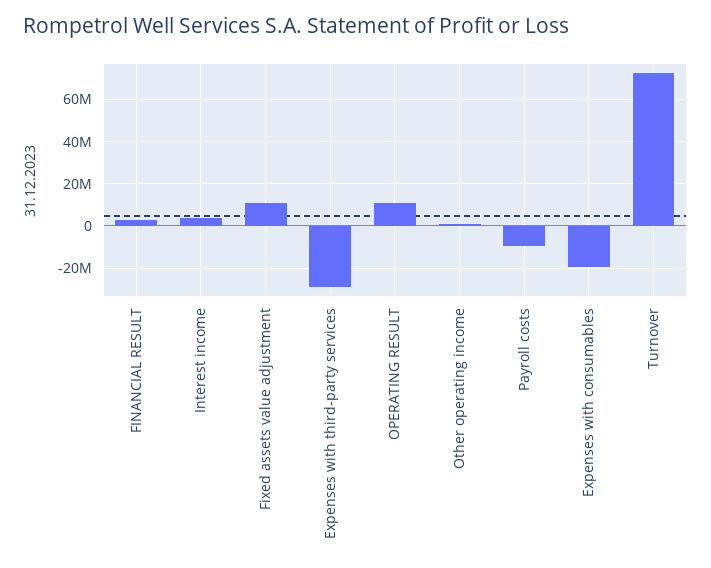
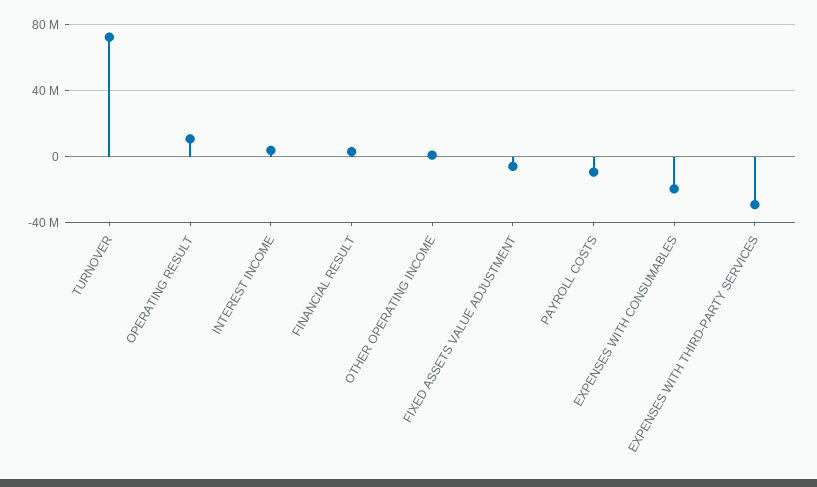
  {
    "FINANCIAL RESULT": 5000000,
    "Interest income": 5000000,
-   "Fixed assets value adjustment": 10000000,
+   "Fixed assets value adjustment": -5000000,
    "Expenses with third-party services": -30000000,
    "OPERATING RESULT": 10000000,
    "Other operating income": 0,
    "Payroll costs": -10000000,
    "Expenses with consumables": -20000000,
    "Turnover": 75000000
  }

